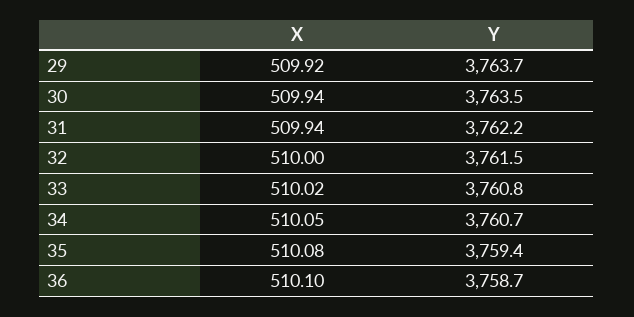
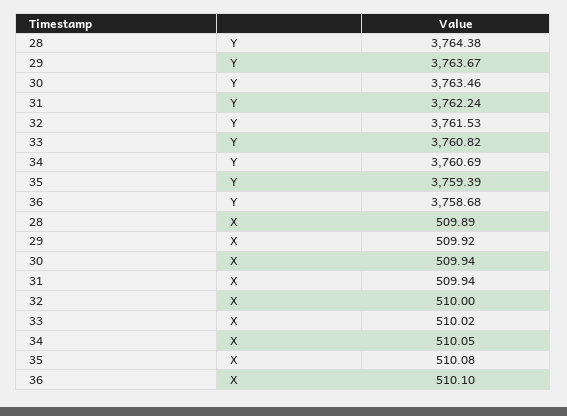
  {
    "X": {
      "29": 509.92,
      "30": 509.94,
      "31": 509.94,
      "32": 510,
      "33": 510.02,
      "34": 510.05,
      "35": 510.08,
-     "36": 510.1
+     "36": 510.1,
+     "28": 509.89
    },
    "Y": {
      "29": 3763.67,
      "30": 3763.46,
      "31": 3762.24,
      "32": 3761.53,
      "33": 3760.82,
      "34": 3760.69,
      "35": 3759.39,
-     "36": 3758.68
+     "36": 3758.68,
+     "28": 3764.38
    }
  }

